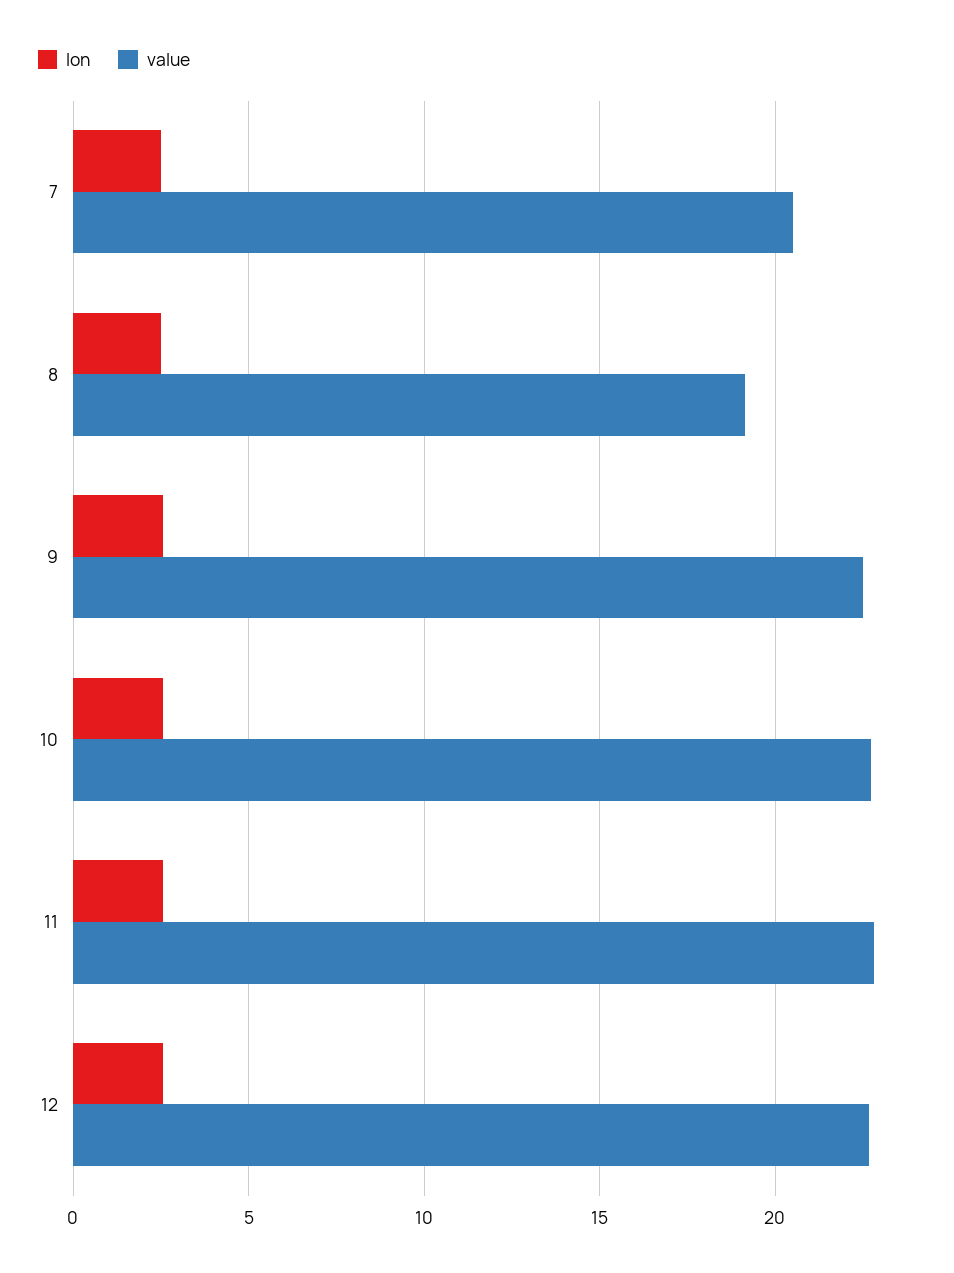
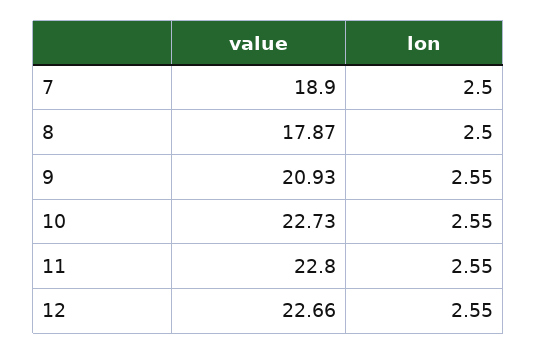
  {
    "lon": {
      "7": 2.5,
      "8": 2.5,
      "9": 2.55,
      "10": 2.55,
      "11": 2.55,
      "12": 2.55
    },
    "value": {
-     "7": 20.5,
+     "7": 18.9,
-     "8": 19,
+     "8": 17.87,
-     "9": 22.5,
+     "9": 20.93,
      "10": 22.73,
      "11": 22.8,
      "12": 22.66
    }
  }

